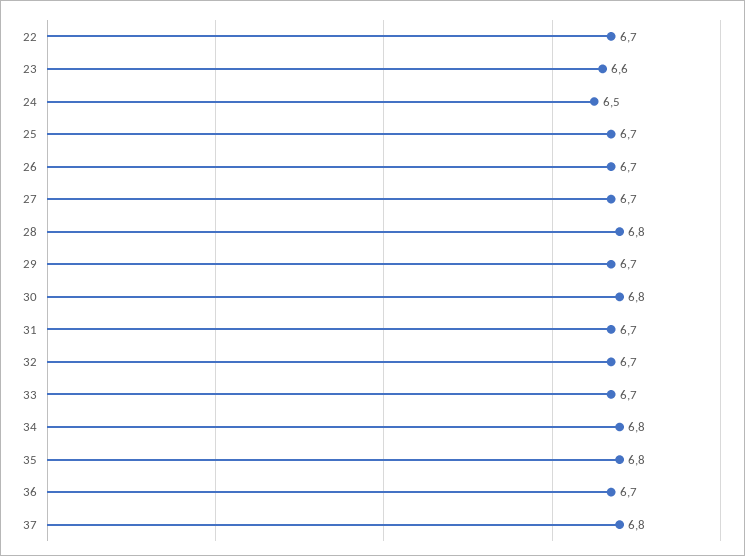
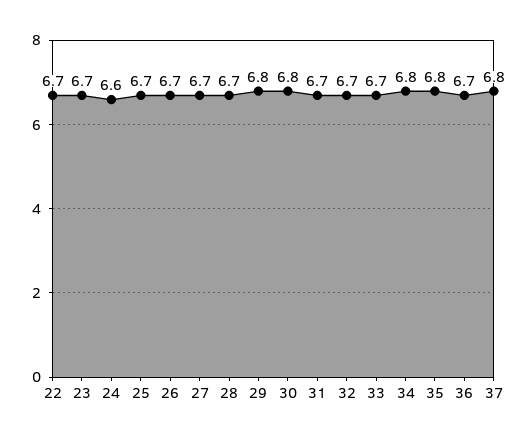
  {
    "22": 6.7,
-   "23": 6.6,
+   "23": 6.7,
-   "24": 6.5,
+   "24": 6.6,
    "25": 6.7,
    "26": 6.7,
    "27": 6.7,
-   "28": 6.8,
+   "28": 6.7,
-   "29": 6.7,
+   "29": 6.8,
    "30": 6.8,
    "31": 6.7,
    "32": 6.7,
    "33": 6.7,
    "34": 6.8,
    "35": 6.8,
    "36": 6.7,
    "37": 6.8
  }

